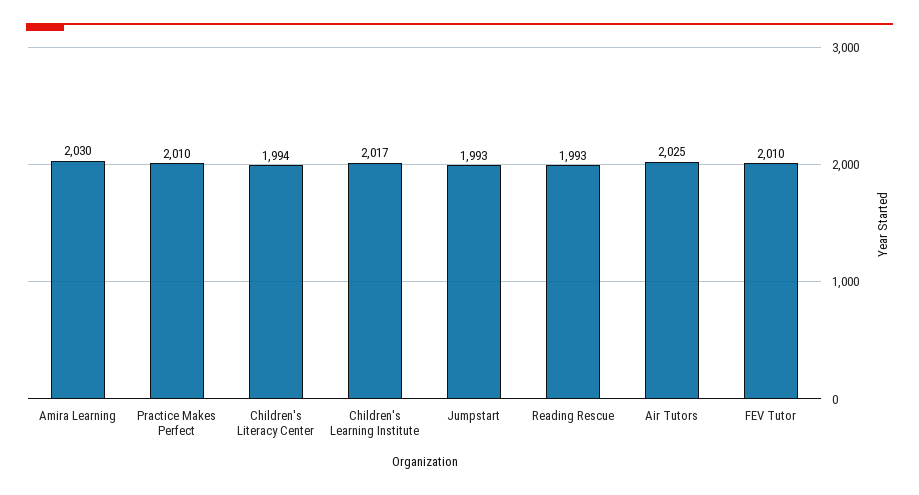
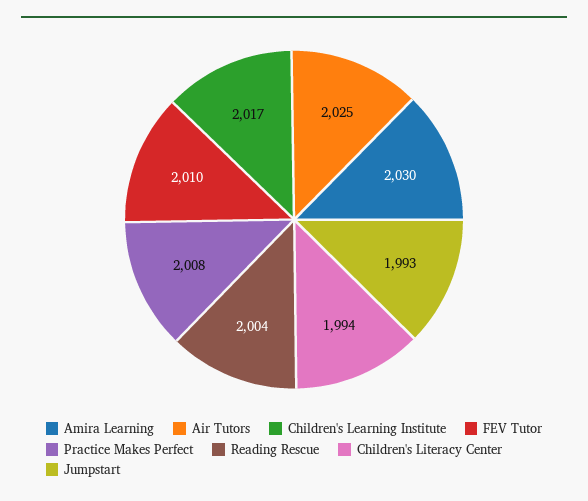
  {
    "Amira Learning": 2030,
-   "Practice Makes Perfect": 2010,
+   "Practice Makes Perfect": 2008,
    "Children's Literacy Center": 1994,
    "Children's Learning Institute": 2017,
    "Jumpstart": 1993,
-   "Reading Rescue": 1993,
+   "Reading Rescue": 2004,
    "Air Tutors": 2025,
    "FEV Tutor": 2010
  }

